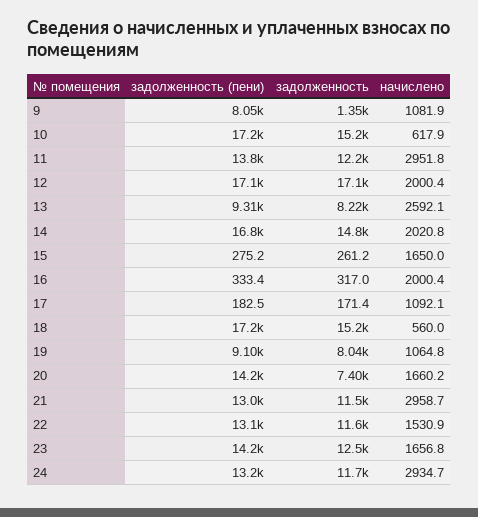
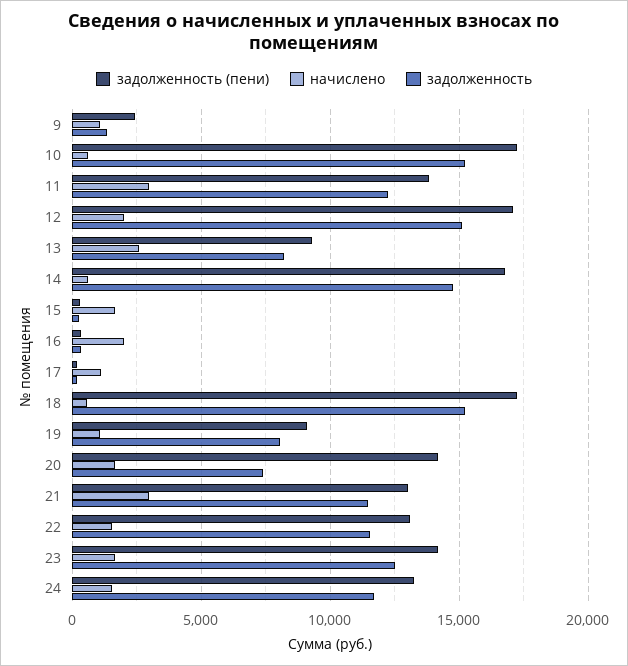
  {
    "задолженность (пени)": {
-     "9": 8050,
+     "9": 2500,
      "10": 17200,
      "11": 13800,
      "12": 17100,
      "13": 9310,
      "14": 16800,
      "15": 275.2,
      "16": 333.4,
      "17": 182.5,
      "18": 17200,
      "19": 9100,
      "20": 14200,
      "21": 13000,
      "22": 13100,
      "23": 14200,
      "24": 13200
    },
    "задолженность": {
      "9": 1350,
      "10": 15200,
      "11": 12200,
-     "12": 17100,
+     "12": 15000,
      "13": 8220,
      "14": 14800,
      "15": 261.2,
      "16": 317,
      "17": 171.4,
      "18": 15200,
      "19": 8040,
      "20": 7400,
      "21": 11500,
      "22": 11600,
      "23": 12500,
      "24": 11700
    },
    "начислено": {
      "9": 1081.9,
      "10": 617.9,
      "11": 2951.8,
      "12": 2000.4,
      "13": 2592.1,
-     "14": 2020.8,
+     "14": 500,
      "15": 1650,
      "16": 2000.4,
      "17": 1092.1,
      "18": 560,
      "19": 1064.8,
      "20": 1660.2,
      "21": 2958.7,
      "22": 1530.9,
      "23": 1656.8,
-     "24": 2934.7
+     "24": 1500
    }
  }

